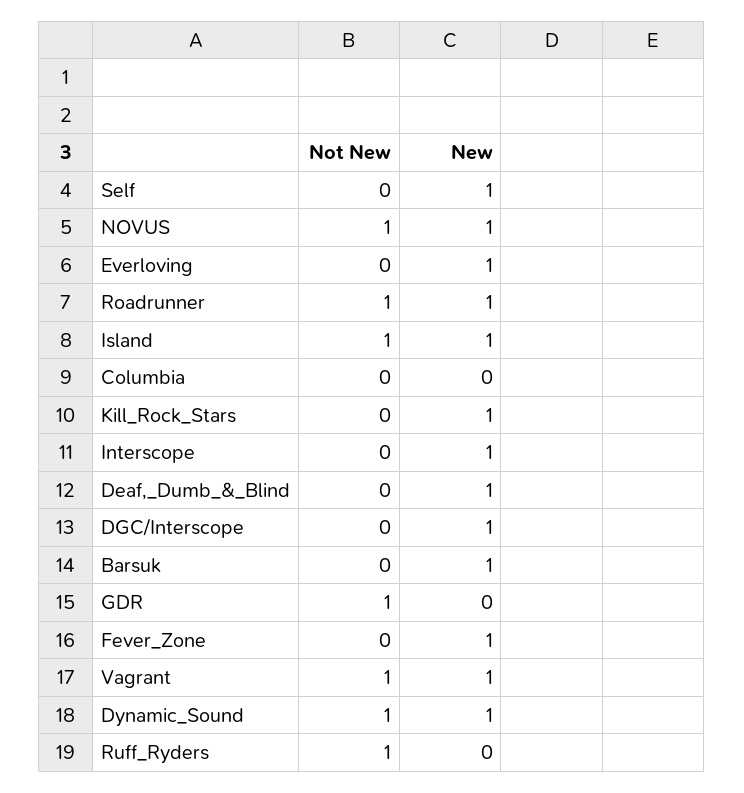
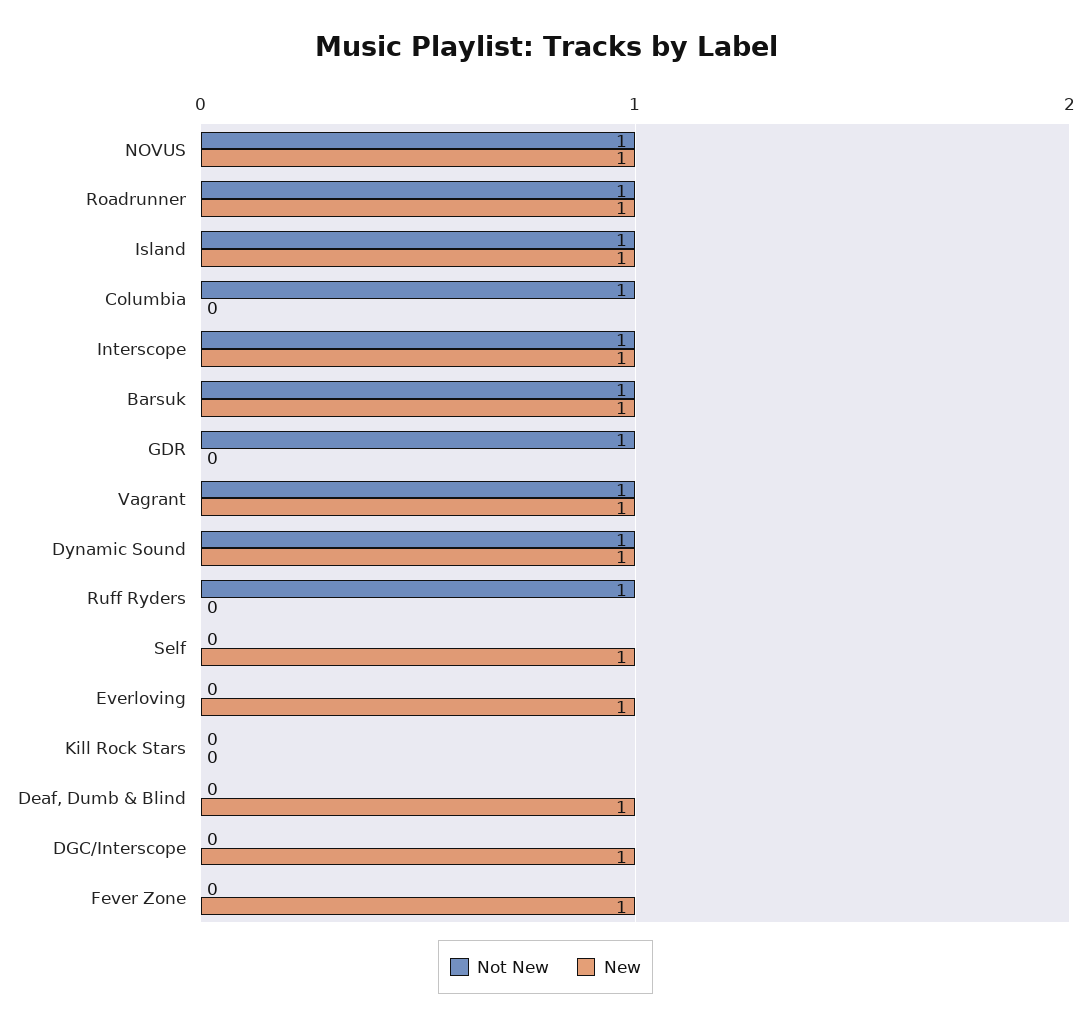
  {
    "Not New": {
      "Self": 0,
      "NOVUS": 1,
      "Everloving": 0,
      "Roadrunner": 1,
      "Island": 1,
-     "Columbia": 0,
+     "Columbia": 1,
      "Kill_Rock_Stars": 0,
-     "Interscope": 0,
+     "Interscope": 1,
      "Deaf,_Dumb_&_Blind": 0,
      "DGC/Interscope": 0,
-     "Barsuk": 0,
+     "Barsuk": 1,
      "GDR": 1,
      "Fever_Zone": 0,
      "Vagrant": 1,
      "Dynamic_Sound": 1,
      "Ruff_Ryders": 1
    },
    "New": {
      "Self": 1,
      "NOVUS": 1,
      "Everloving": 1,
      "Roadrunner": 1,
      "Island": 1,
      "Columbia": 0,
-     "Kill_Rock_Stars": 1,
+     "Kill_Rock_Stars": 0,
      "Interscope": 1,
      "Deaf,_Dumb_&_Blind": 1,
      "DGC/Interscope": 1,
      "Barsuk": 1,
      "GDR": 0,
      "Fever_Zone": 1,
      "Vagrant": 1,
      "Dynamic_Sound": 1,
      "Ruff_Ryders": 0
    }
  }

